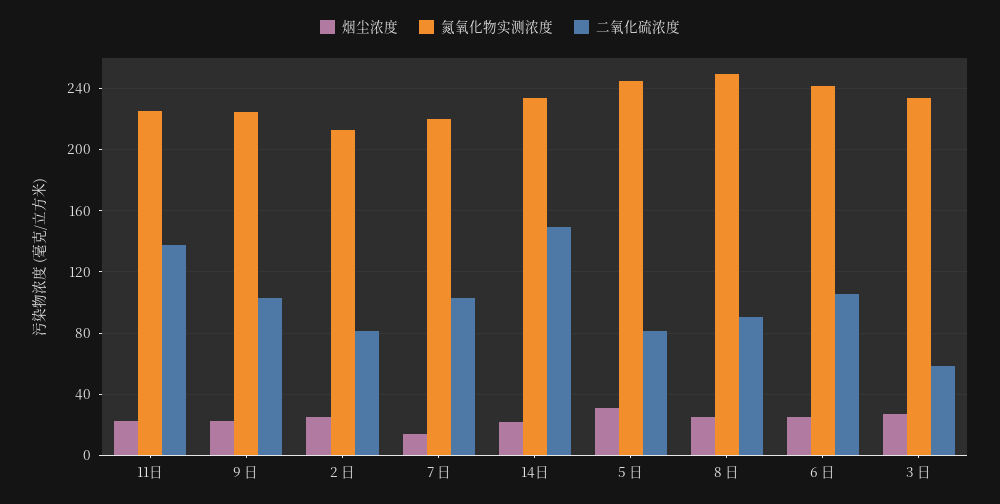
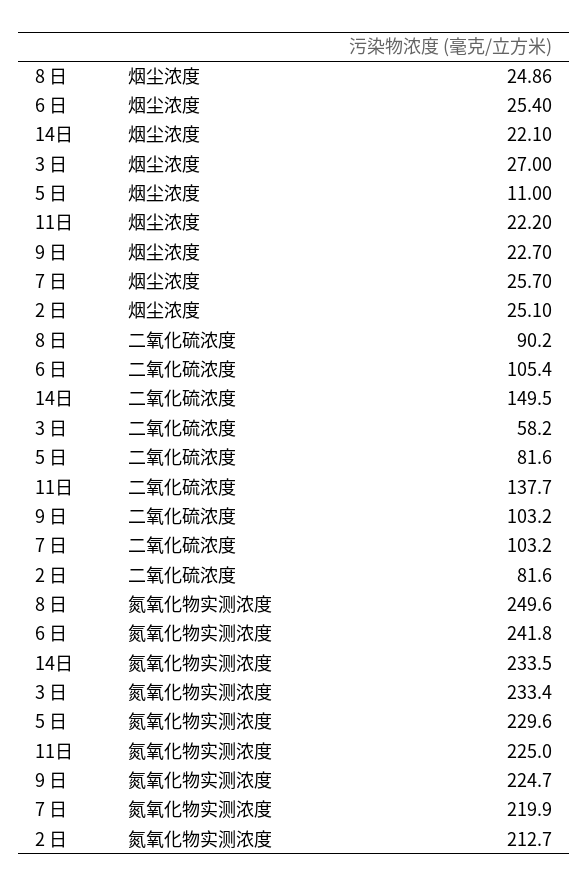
  {
    "烟尘浓度": {
      "11日": 22.2,
      "9 日": 22.7,
      "2 日": 25.1,
-     "7 日": 15,
+     "7 日": 25.7,
      "14日": 22.1,
-     "5 日": 30,
+     "5 日": 11,
      "8 日": 24.86,
      "6 日": 25.4,
      "3 日": 27
    },
    "氮氧化物实测浓度": {
      "11日": 225,
      "9 日": 224.7,
      "2 日": 212.7,
      "7 日": 219.9,
      "14日": 233.5,
-     "5 日": 245,
+     "5 日": 229.6,
      "8 日": 249.6,
      "6 日": 241.8,
      "3 日": 233.4
    },
    "二氧化硫浓度": {
      "11日": 137.7,
      "9 日": 103.2,
      "2 日": 81.6,
      "7 日": 103.2,
      "14日": 149.5,
      "5 日": 81.6,
      "8 日": 90.2,
      "6 日": 105.4,
      "3 日": 58.2
    }
  }

